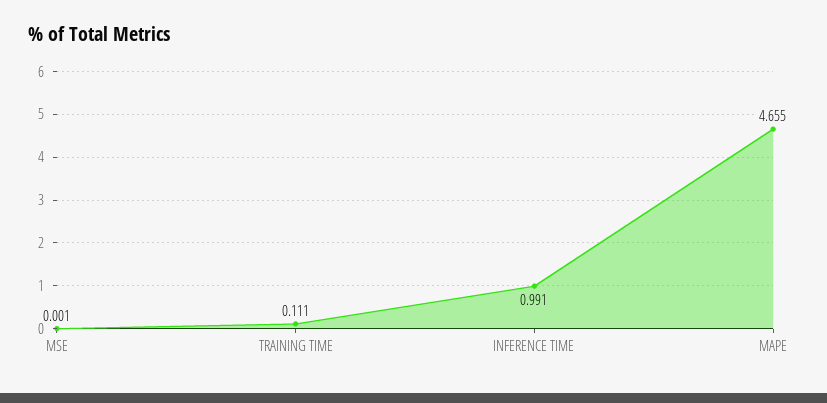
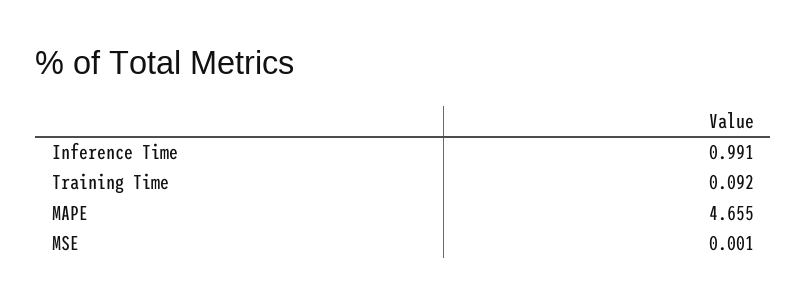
  {
    "MSE": 0.001,
-   "TRAINING TIME": 0.111,
+   "TRAINING TIME": 0.092,
    "INFERENCE TIME": 0.991,
    "MAPE": 4.655
  }

